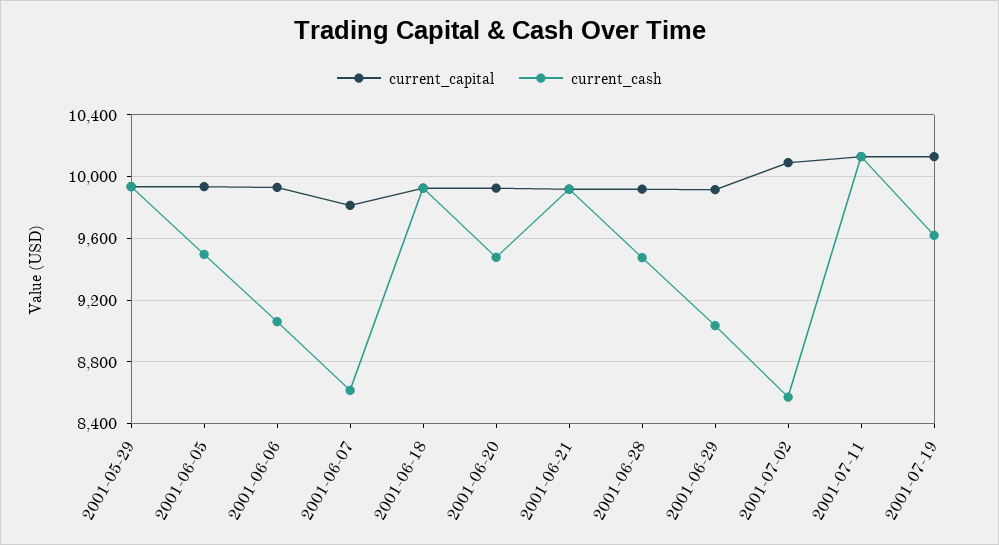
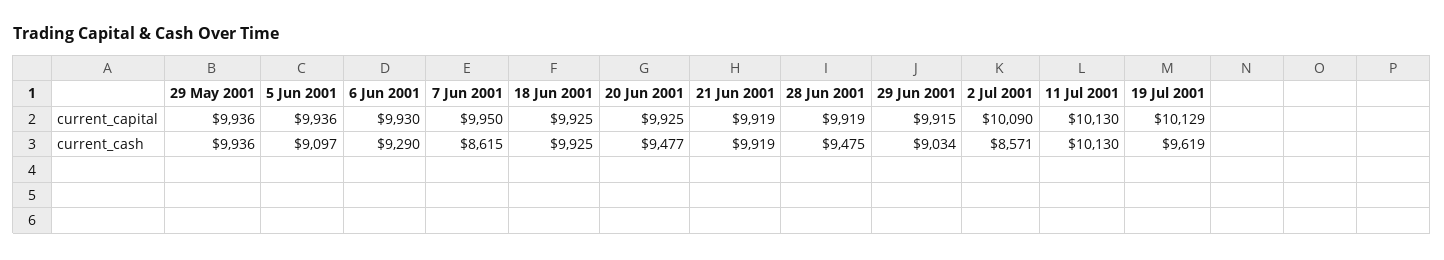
  {
    "current_capital": {
      "2001-05-29": 9936,
      "2001-06-05": 9936,
      "2001-06-06": 9930,
-     "2001-06-07": 9800,
+     "2001-06-07": 9950,
      "2001-06-18": 9925,
      "2001-06-20": 9925,
      "2001-06-21": 9919,
      "2001-06-28": 9919,
      "2001-06-29": 9915,
      "2001-07-02": 10090,
      "2001-07-11": 10130,
      "2001-07-19": 10129
    },
    "current_cash": {
      "2001-05-29": 9936,
-     "2001-06-05": 9500,
+     "2001-06-05": 9097,
-     "2001-06-06": 9050,
+     "2001-06-06": 9290,
      "2001-06-07": 8615,
      "2001-06-18": 9925,
      "2001-06-20": 9477,
      "2001-06-21": 9919,
      "2001-06-28": 9475,
      "2001-06-29": 9034,
      "2001-07-02": 8571,
      "2001-07-11": 10130,
      "2001-07-19": 9619
    }
  }

